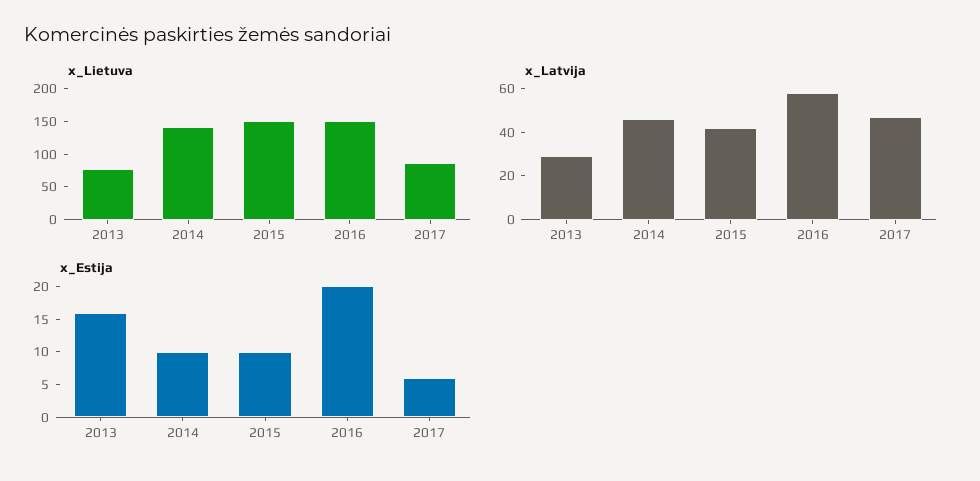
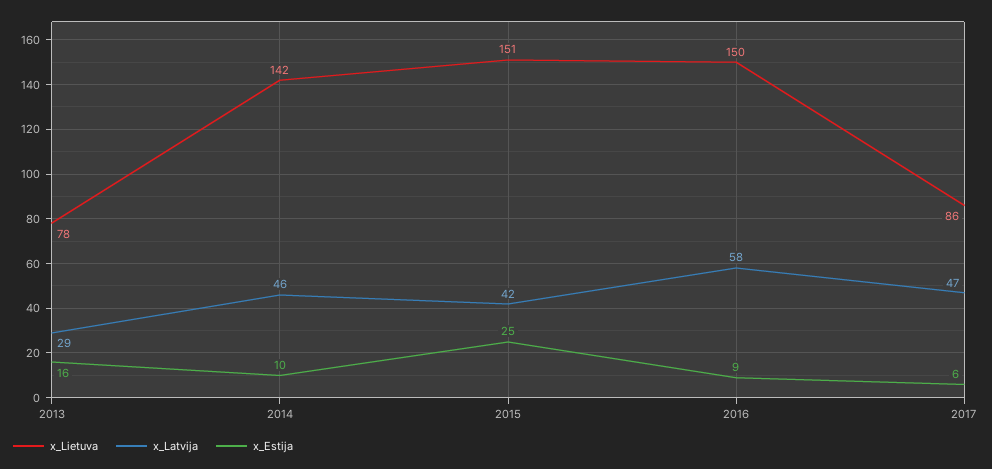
  {
    "x_Lietuva": {
      "2013": 78,
      "2014": 142,
      "2015": 151,
      "2016": 150,
      "2017": 86
    },
    "x_Latvija": {
      "2013": 29,
      "2014": 46,
      "2015": 42,
      "2016": 58,
      "2017": 47
    },
    "x_Estija": {
      "2013": 16,
      "2014": 10,
-     "2015": 10,
+     "2015": 25,
-     "2016": 20,
+     "2016": 9,
      "2017": 6
    }
  }

